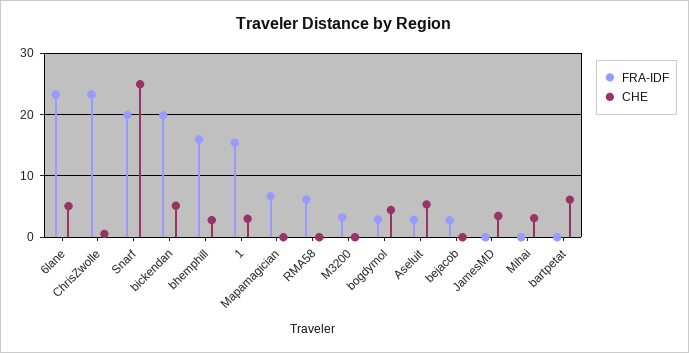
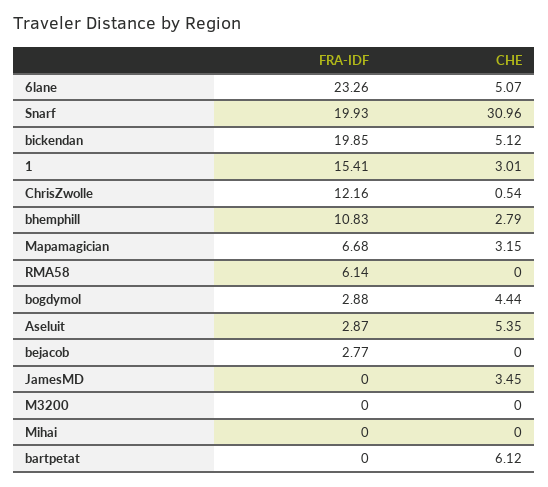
  {
    "FRA-IDF": {
      "6lane": 23.26,
-     "ChrisZwolle": 23,
+     "ChrisZwolle": 12.16,
      "Snarf": 19.93,
      "bickendan": 19.85,
-     "bhemphill": 16,
+     "bhemphill": 10.83,
      "1": 15.41,
      "Mapamagician": 6.68,
      "RMA58": 6.14,
-     "M3200": 3,
+     "M3200": 0,
      "bogdymol": 2.88,
      "Aseluit": 2.87,
      "bejacob": 2.77,
      "JamesMD": 0,
      "Mihai": 0,
      "bartpetat": 0
    },
    "CHE": {
      "6lane": 5.07,
      "ChrisZwolle": 0.54,
-     "Snarf": 25,
+     "Snarf": 30.96,
      "bickendan": 5.12,
      "bhemphill": 2.79,
      "1": 3.01,
-     "Mapamagician": 0,
+     "Mapamagician": 3.15,
      "RMA58": 0,
      "M3200": 0,
      "bogdymol": 4.44,
      "Aseluit": 5.35,
      "bejacob": 0,
      "JamesMD": 3.45,
-     "Mihai": 3,
+     "Mihai": 0,
      "bartpetat": 6.12
    }
  }

